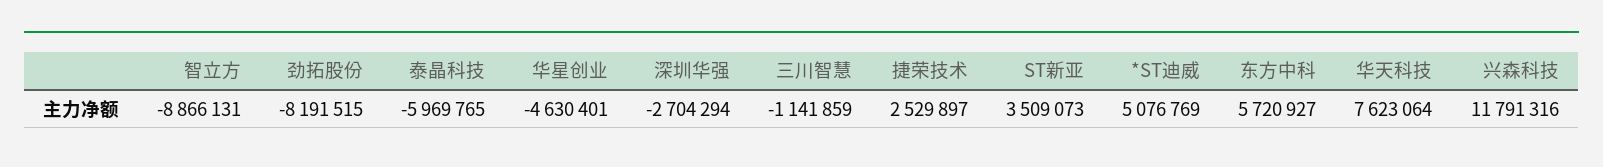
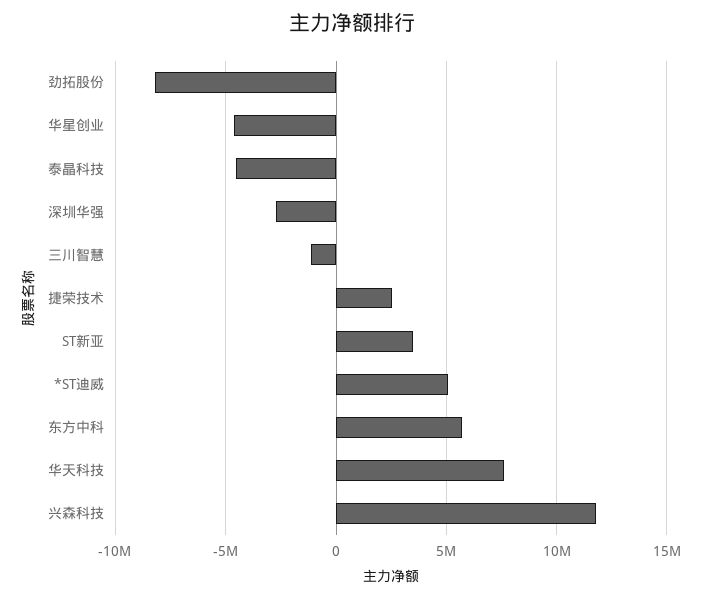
  {
-   "智立方": -8866131,
    "劲拓股份": -8191515,
-   "泰晶科技": -5969765,
+   "泰晶科技": -4500000,
    "华星创业": -4630401,
    "深圳华强": -2704294,
    "三川智慧": -1141859,
    "捷荣技术": 2529897,
    "ST新亚": 3509073,
    "*ST迪威": 5076769,
    "东方中科": 5720927,
    "华天科技": 7623064,
    "兴森科技": 11791316
  }

